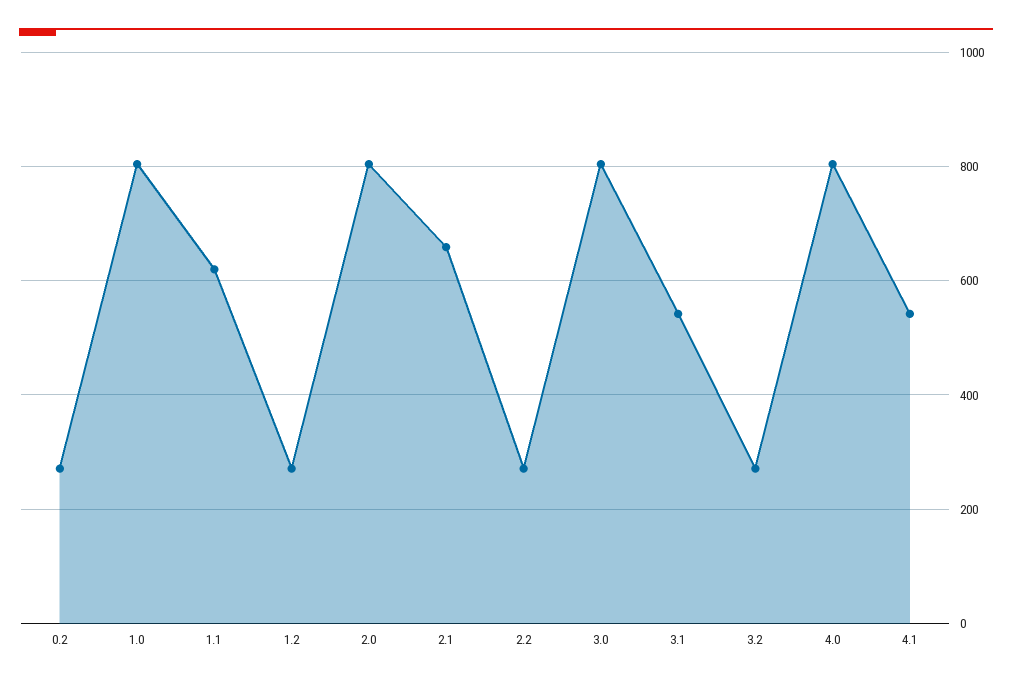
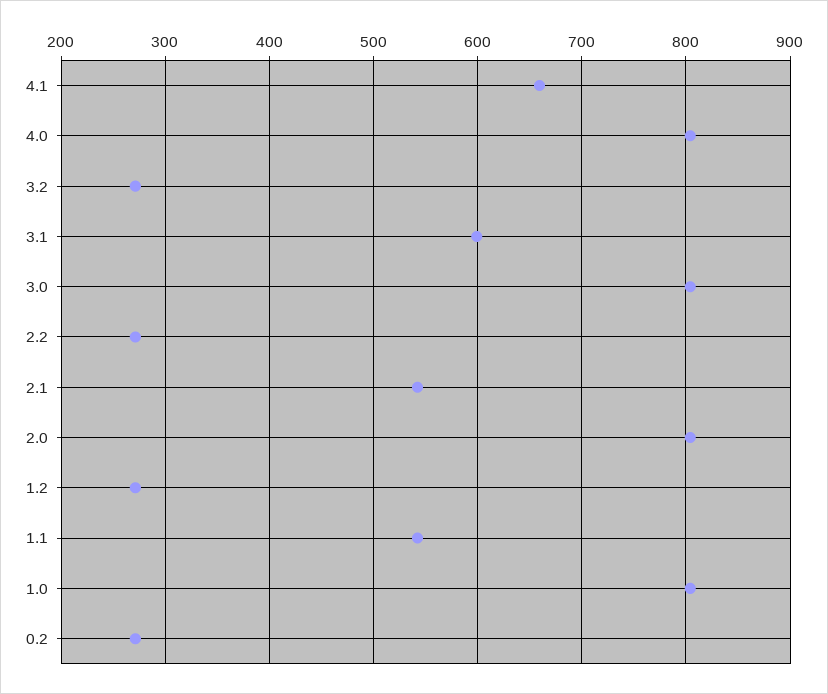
  {
    "0.2": 270,
    "1.0": 800,
-   "1.1": 620,
+   "1.1": 540,
    "1.2": 270,
    "2.0": 800,
-   "2.1": 660,
+   "2.1": 540,
    "2.2": 270,
    "3.0": 800,
-   "3.1": 540,
+   "3.1": 600,
    "3.2": 270,
    "4.0": 800,
-   "4.1": 540
+   "4.1": 660
  }

